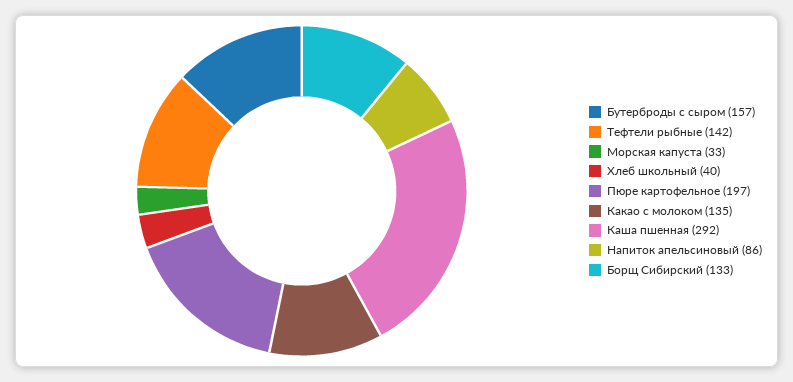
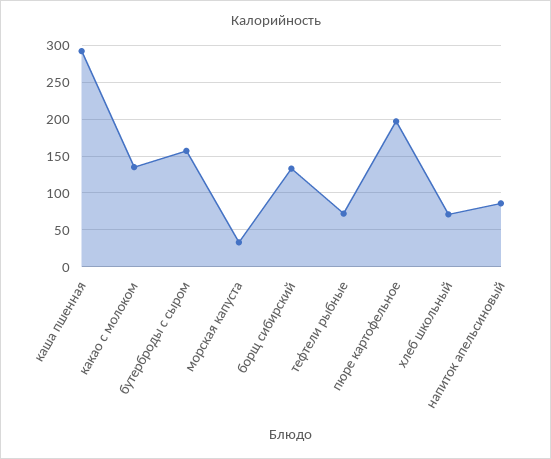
  {
    "Бутерброды с сыром": 157,
-   "Тефтели рыбные": 142,
+   "Тефтели рыбные": 70,
    "Морская капуста": 33,
-   "Хлеб школьный": 40,
+   "Хлеб школьный": 70,
    "Пюре картофельное": 197,
    "Какао с молоком": 135,
    "Каша пшенная": 292,
    "Напиток апельсиновый": 86,
    "Борщ Сибирский": 133
  }

